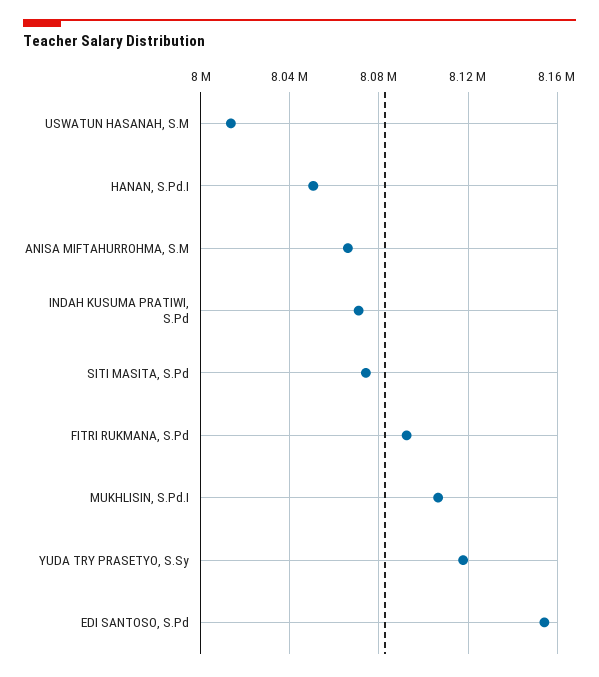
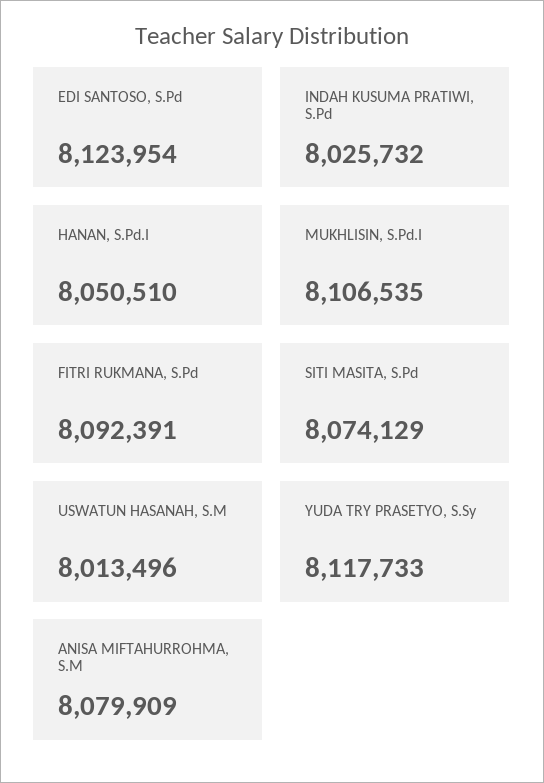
  {
    "USWATUN HASANAH, S.M": 8013496,
    "HANAN, S.Pd.I": 8050510,
-   "ANISA MIFTAHURROHMA, S.M": 8065000,
+   "ANISA MIFTAHURROHMA, S.M": 8079909,
-   "INDAH KUSUMA PRATIWI, S.Pd": 8070000,
+   "INDAH KUSUMA PRATIWI, S.Pd": 8025732,
    "SITI MASITA, S.Pd": 8074129,
    "FITRI RUKMANA, S.Pd": 8092391,
    "MUKHLISIN, S.Pd.I": 8106535,
    "YUDA TRY PRASETYO, S.Sy": 8117733,
-   "EDI SANTOSO, S.Pd": 8155000
+   "EDI SANTOSO, S.Pd": 8123954
  }

